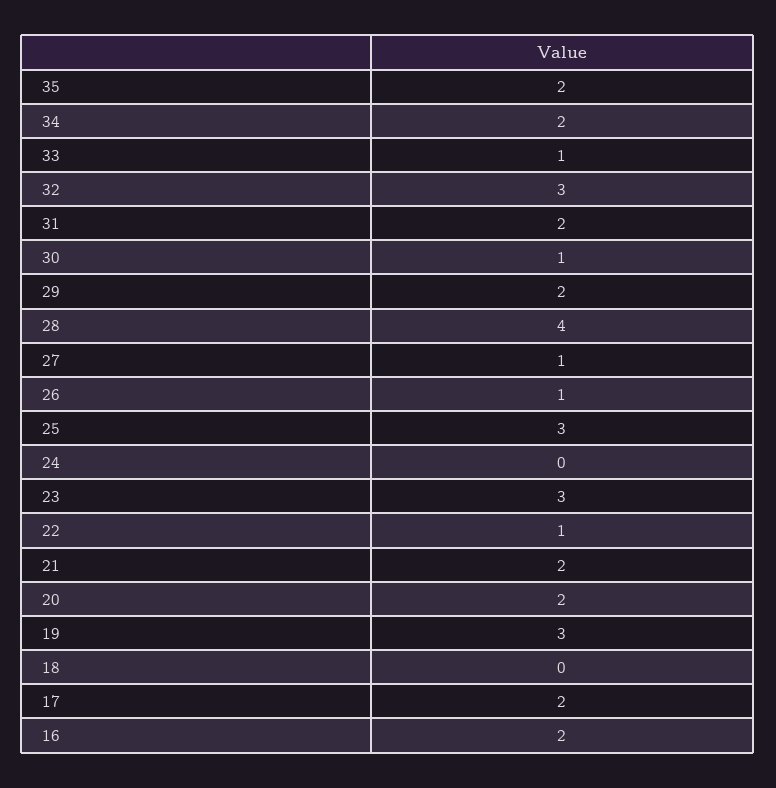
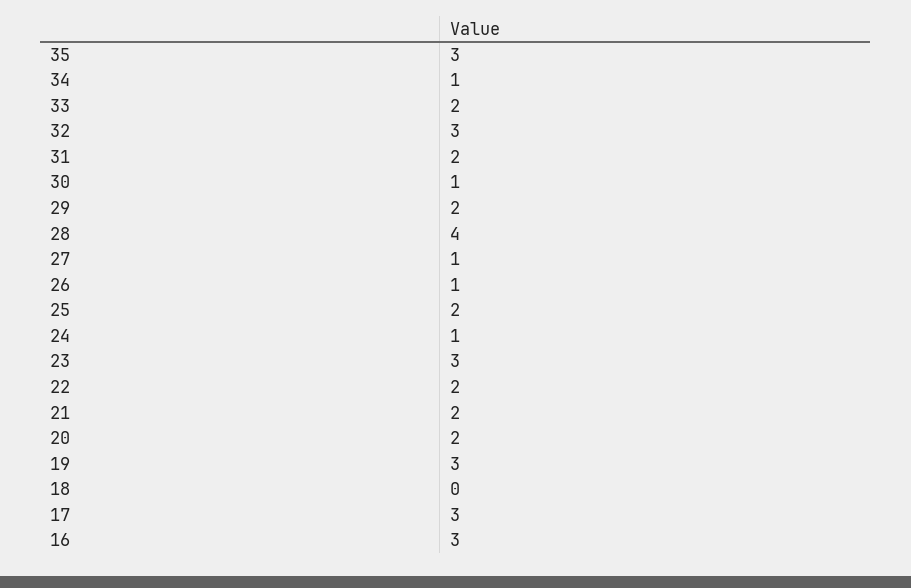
  {
-   "35": 2,
+   "35": 3,
-   "34": 2,
+   "34": 1,
-   "33": 1,
+   "33": 2,
    "32": 3,
    "31": 2,
    "30": 1,
    "29": 2,
    "28": 4,
    "27": 1,
    "26": 1,
-   "25": 3,
+   "25": 2,
-   "24": 0,
+   "24": 1,
    "23": 3,
-   "22": 1,
+   "22": 2,
    "21": 2,
    "20": 2,
    "19": 3,
    "18": 0,
-   "17": 2,
+   "17": 3,
-   "16": 2
+   "16": 3
  }

